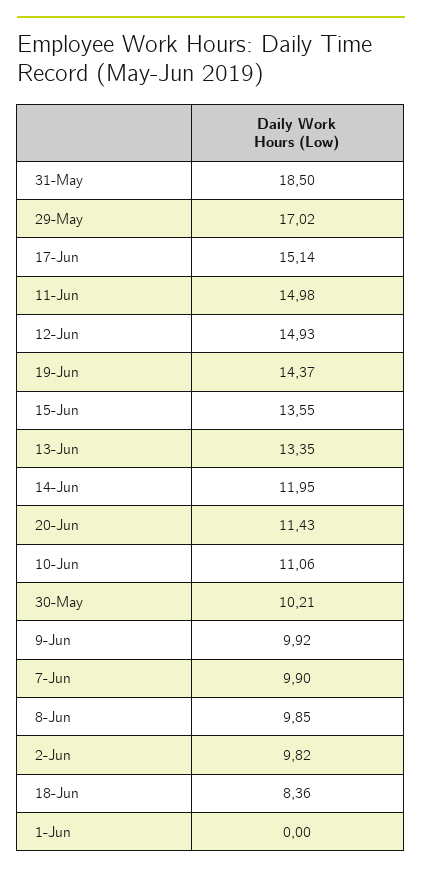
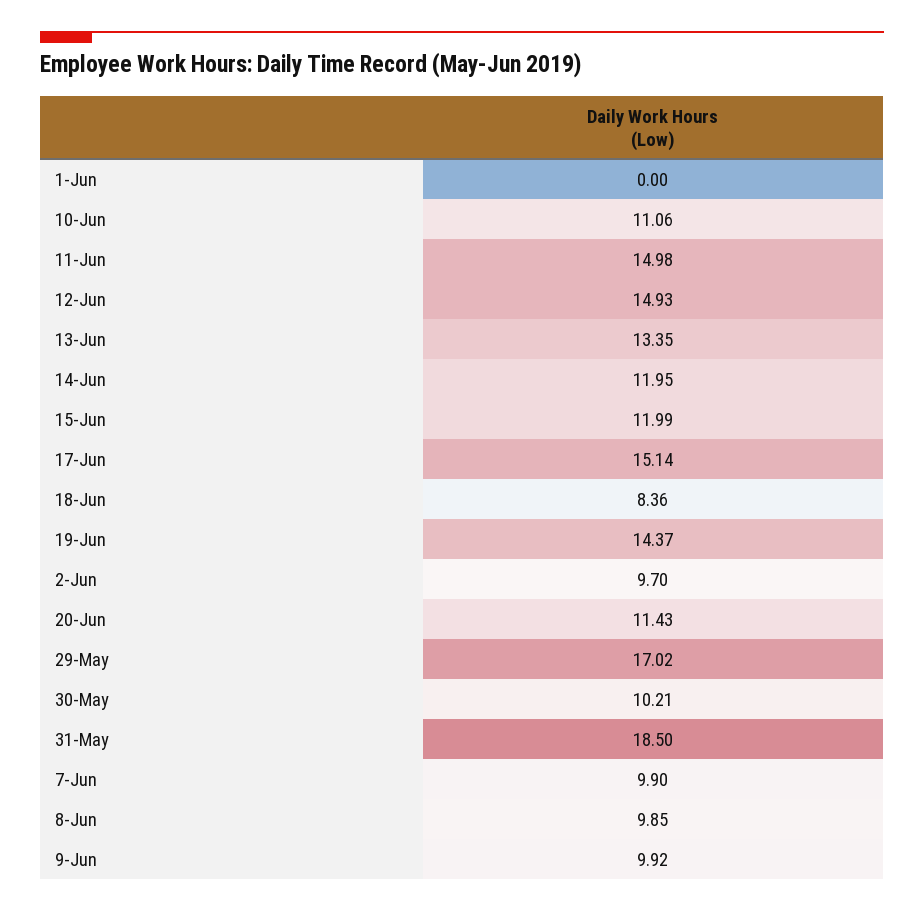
  {
    "31-May": 18.5,
    "29-May": 17.02,
    "17-Jun": 15.14,
    "11-Jun": 14.98,
    "12-Jun": 14.93,
    "19-Jun": 14.37,
-   "15-Jun": 13.55,
+   "15-Jun": 11.99,
    "13-Jun": 13.35,
    "14-Jun": 11.95,
    "20-Jun": 11.43,
    "10-Jun": 11.06,
    "30-May": 10.21,
    "9-Jun": 9.92,
    "7-Jun": 9.9,
    "8-Jun": 9.85,
-   "2-Jun": 9.82,
+   "2-Jun": 9.7,
    "18-Jun": 8.36,
    "1-Jun": 0
  }

